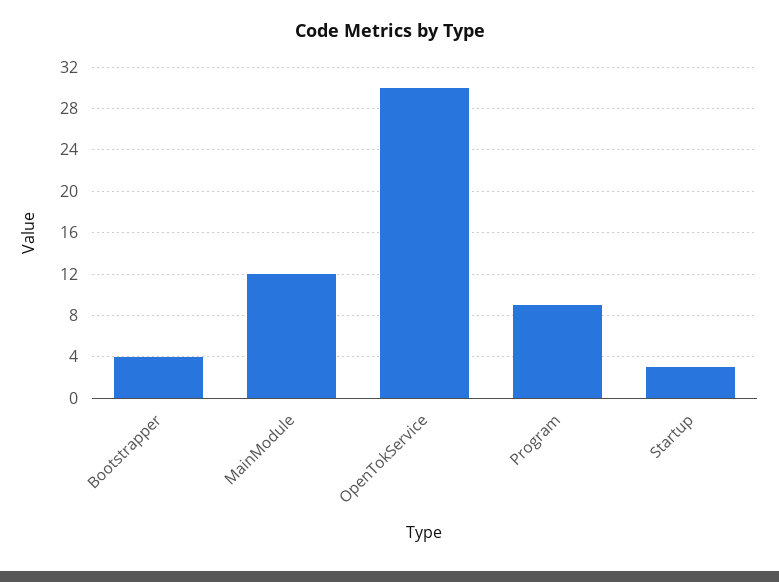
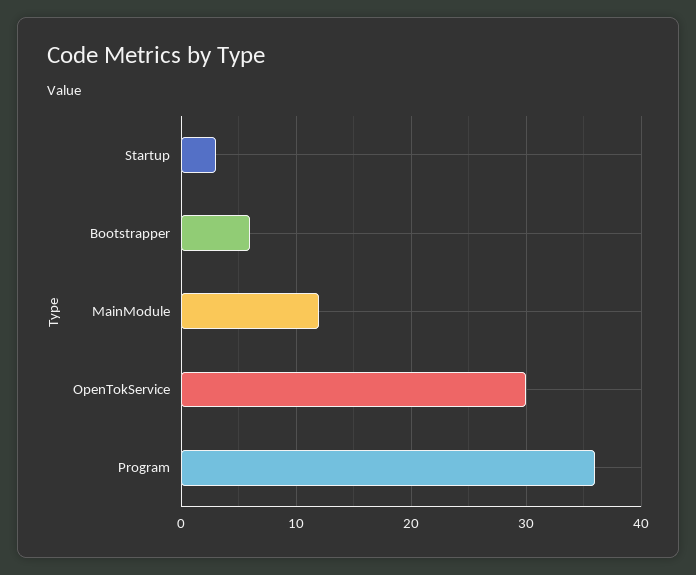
  {
-   "Bootstrapper": 4,
+   "Bootstrapper": 6,
    "MainModule": 12,
    "OpenTokService": 30,
-   "Program": 9,
+   "Program": 36,
    "Startup": 3
  }

